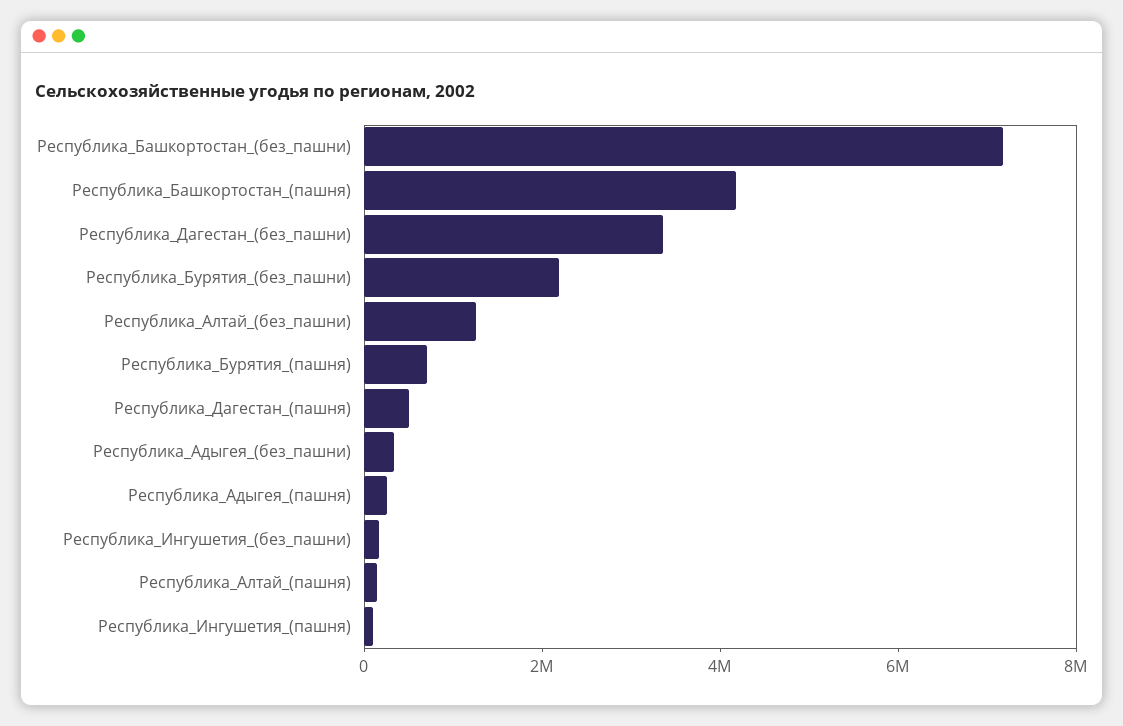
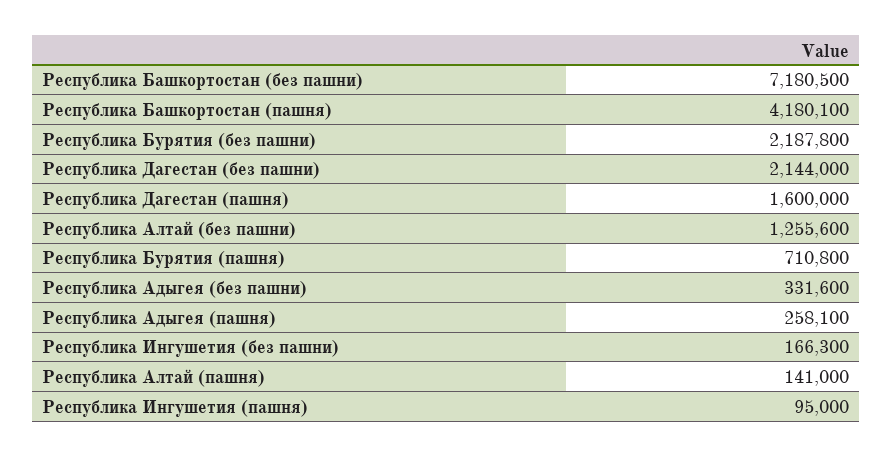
  {
    "Республика_Башкортостан_(без_пашни)": 7180500,
    "Республика_Башкортостан_(пашня)": 4180100,
-   "Республика_Дагестан_(без_пашни)": 3500000,
+   "Республика_Дагестан_(без_пашни)": 2144000,
    "Республика_Бурятия_(без_пашни)": 2187800,
    "Республика_Алтай_(без_пашни)": 1255600,
    "Республика_Бурятия_(пашня)": 710800,
-   "Республика_Дагестан_(пашня)": 500000,
+   "Республика_Дагестан_(пашня)": 1600000,
    "Республика_Адыгея_(без_пашни)": 331600,
    "Республика_Адыгея_(пашня)": 258100,
    "Республика_Ингушетия_(без_пашни)": 166300,
    "Республика_Алтай_(пашня)": 141000,
    "Республика_Ингушетия_(пашня)": 95000
  }

